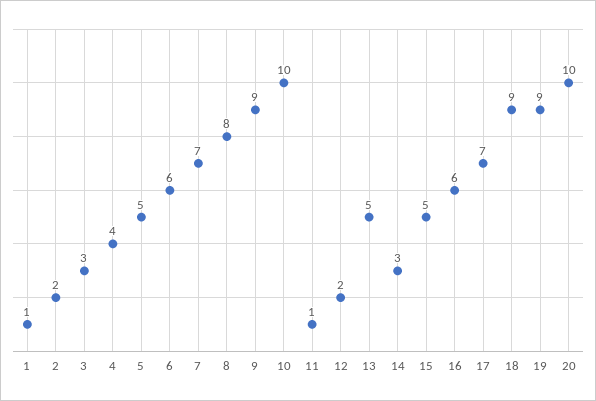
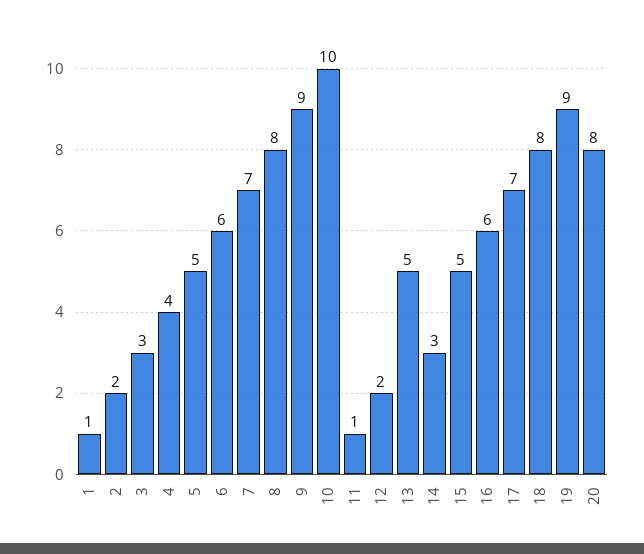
  {
    "1": 1,
    "2": 2,
    "3": 3,
    "4": 4,
    "5": 5,
    "6": 6,
    "7": 7,
    "8": 8,
    "9": 9,
    "10": 10,
    "11": 1,
    "12": 2,
    "13": 5,
    "14": 3,
    "15": 5,
    "16": 6,
    "17": 7,
-   "18": 9,
+   "18": 8,
    "19": 9,
-   "20": 10
+   "20": 8
  }

